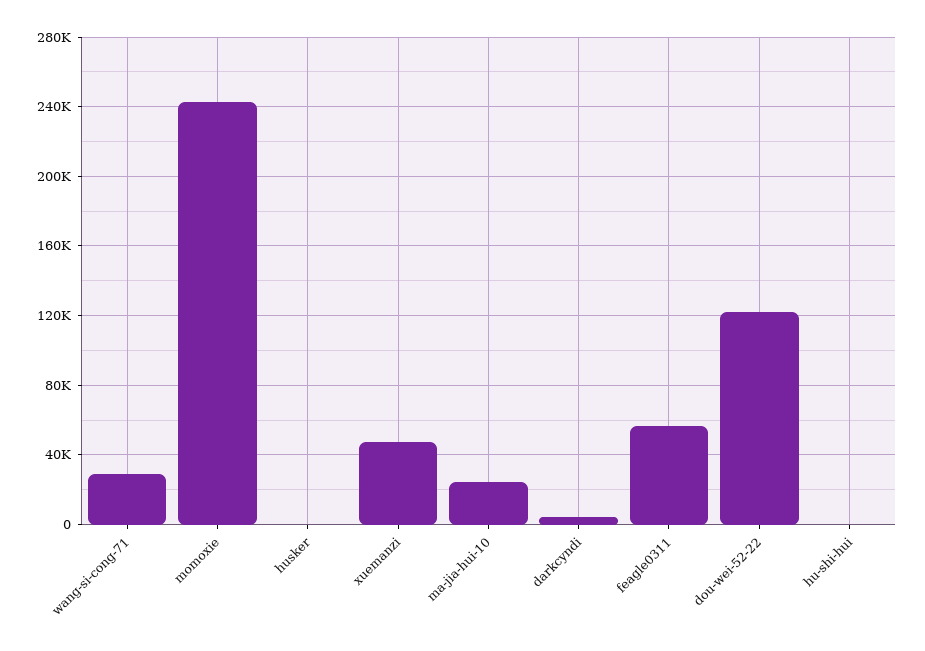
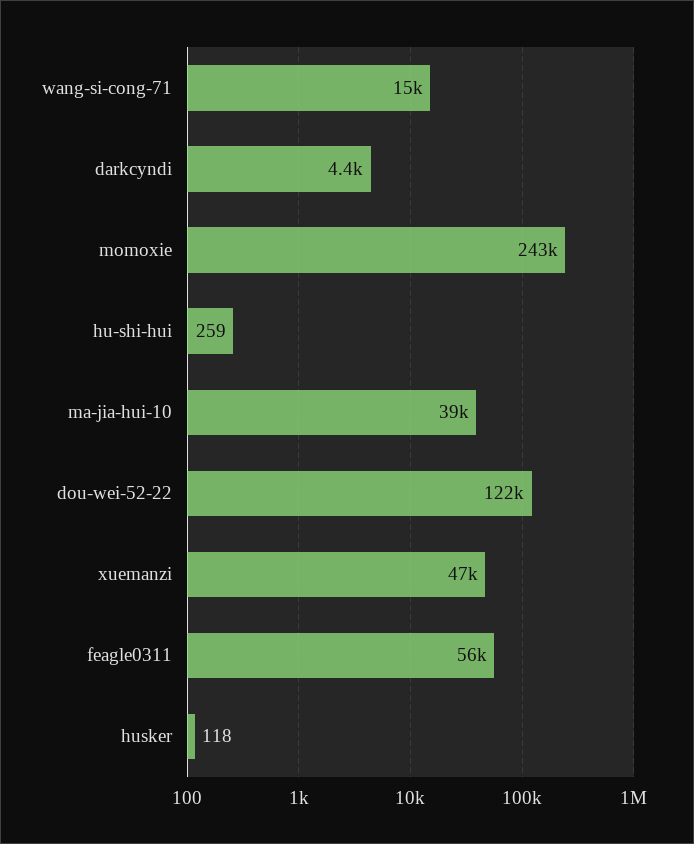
  {
-   "wang-si-cong-71": 30000,
+   "wang-si-cong-71": 15000,
    "momoxie": 243000,
    "husker": 118,
    "xuemanzi": 47000,
-   "ma-jia-hui-10": 25000,
+   "ma-jia-hui-10": 39000,
    "darkcyndi": 4400,
    "feagle0311": 56000,
    "dou-wei-52-22": 122000,
    "hu-shi-hui": 259
  }

